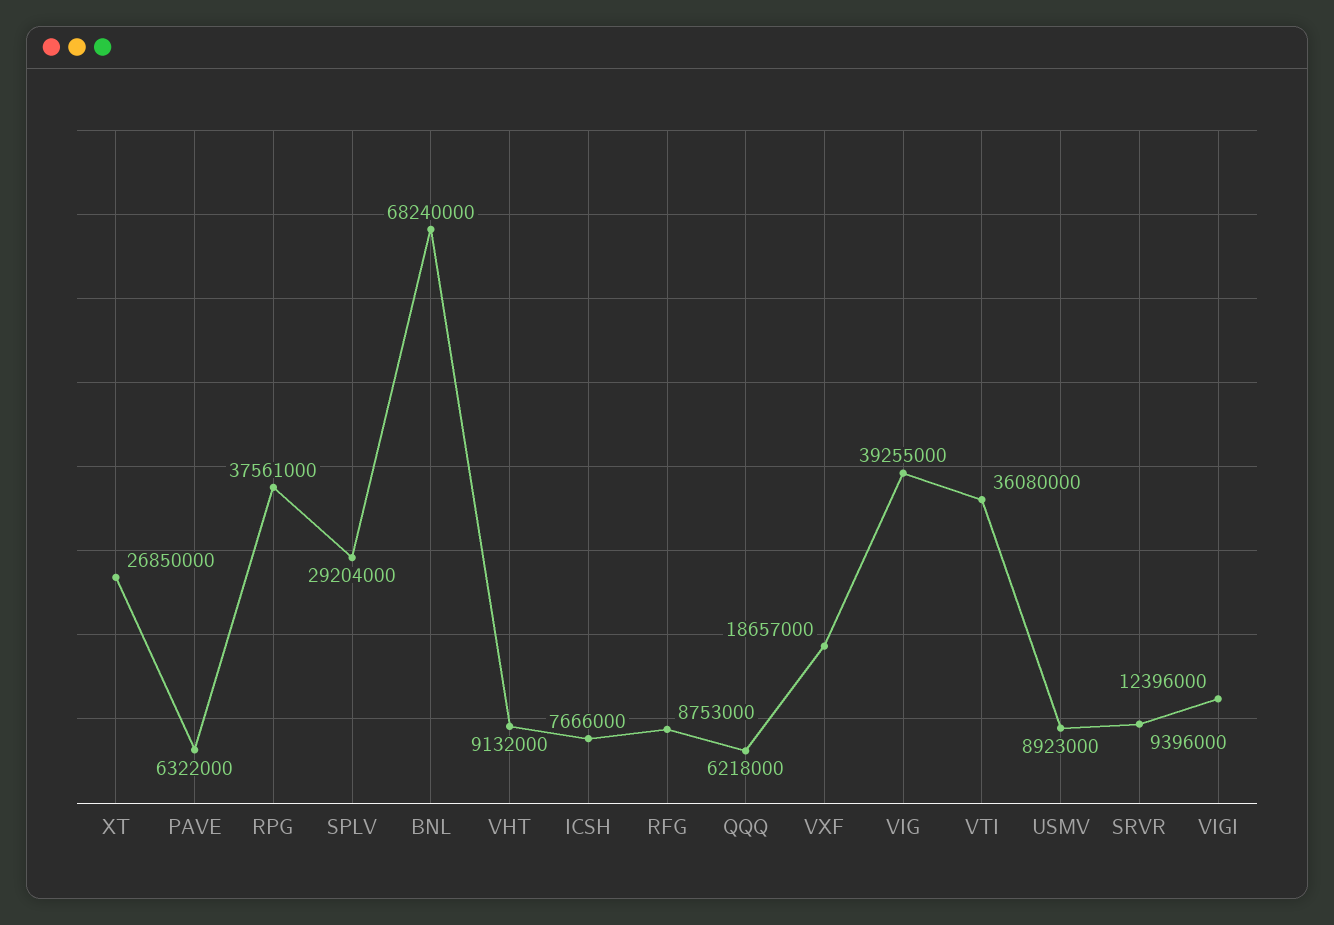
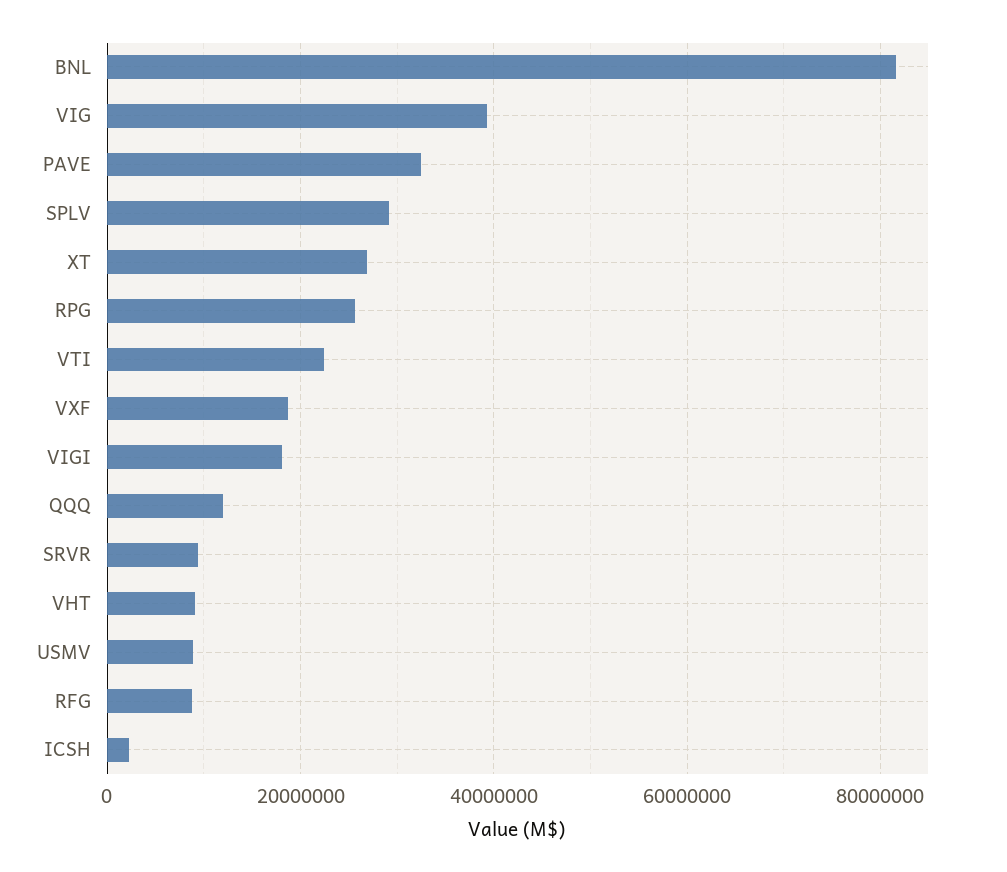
  {
    "XT": 26850000,
-   "PAVE": 6322000,
+   "PAVE": 32000000,
-   "RPG": 37561000,
+   "RPG": 26000000,
    "SPLV": 29204000,
-   "BNL": 68240000,
+   "BNL": 82000000,
    "VHT": 9132000,
-   "ICSH": 7666000,
+   "ICSH": 2000000,
    "RFG": 8753000,
-   "QQQ": 6218000,
+   "QQQ": 12000000,
    "VXF": 18657000,
    "VIG": 39255000,
-   "VTI": 36080000,
+   "VTI": 22000000,
    "USMV": 8923000,
    "SRVR": 9396000,
-   "VIGI": 12396000
+   "VIGI": 18000000
  }

